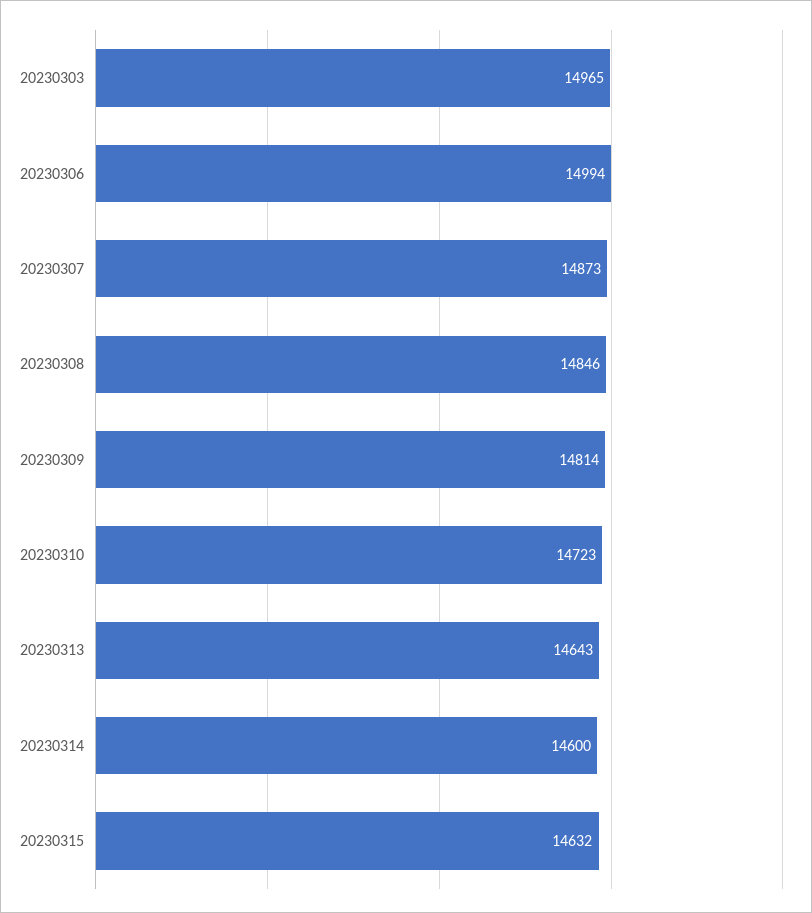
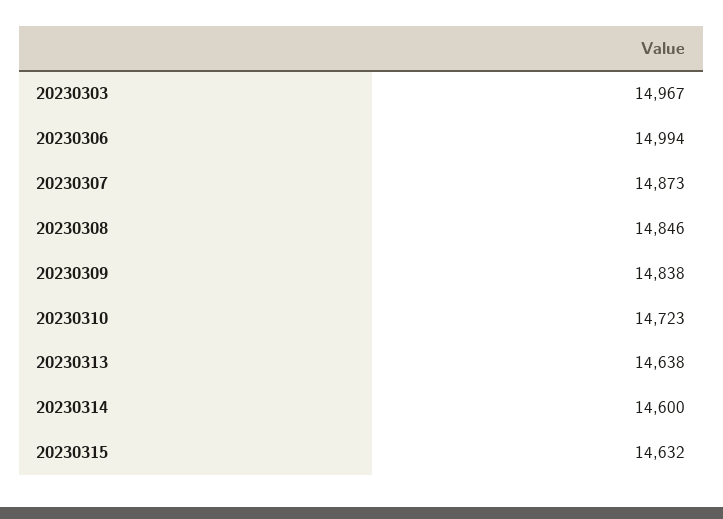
  {
-   "20230303": 14965,
+   "20230303": 14967,
    "20230306": 14994,
    "20230307": 14873,
    "20230308": 14846,
-   "20230309": 14814,
+   "20230309": 14838,
    "20230310": 14723,
-   "20230313": 14643,
+   "20230313": 14638,
    "20230314": 14600,
    "20230315": 14632
  }

